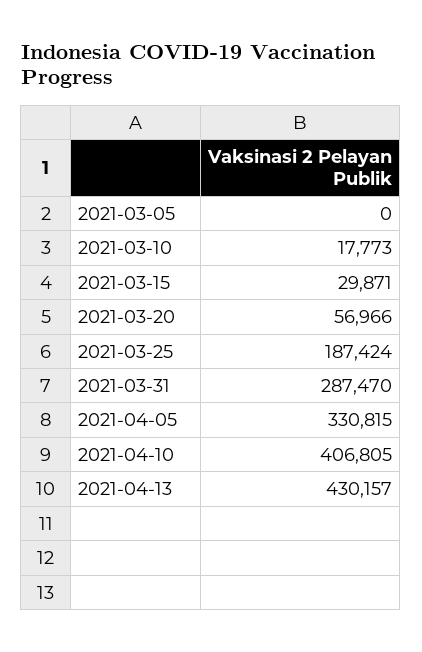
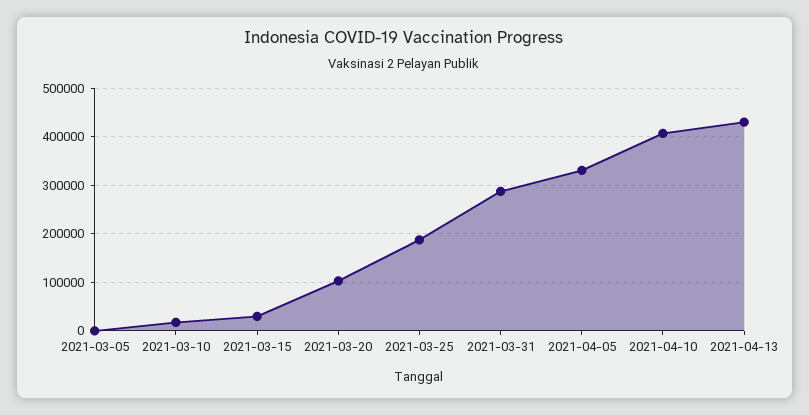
  {
    "2021-03-05": 0,
    "2021-03-10": 17773,
    "2021-03-15": 29871,
-   "2021-03-20": 56966,
+   "2021-03-20": 100000,
    "2021-03-25": 187424,
    "2021-03-31": 287470,
    "2021-04-05": 330815,
    "2021-04-10": 406805,
    "2021-04-13": 430157
  }

